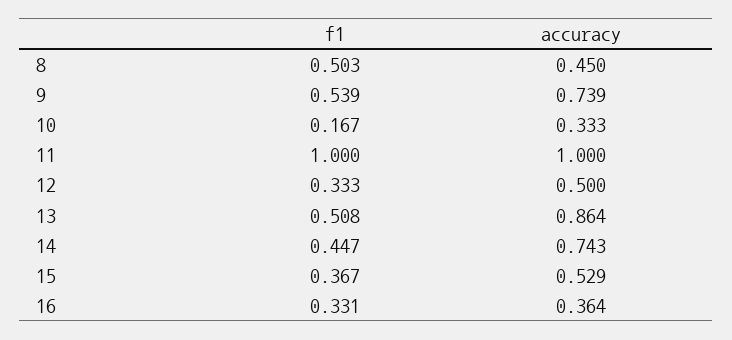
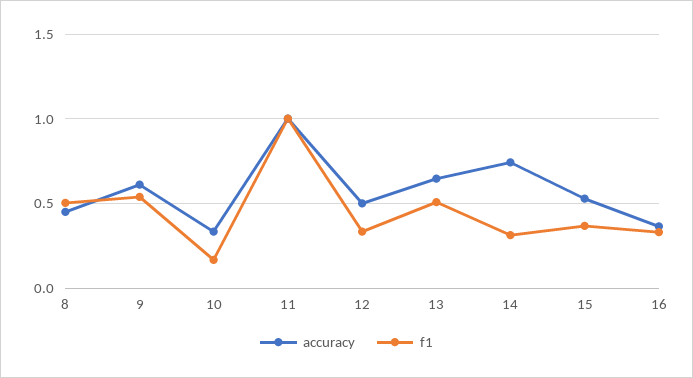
  {
    "f1": {
      "8": 0.503,
      "9": 0.539,
      "10": 0.167,
      "11": 1,
      "12": 0.333,
      "13": 0.508,
-     "14": 0.447,
+     "14": 0.3,
      "15": 0.367,
      "16": 0.331
    },
    "accuracy": {
      "8": 0.45,
-     "9": 0.739,
+     "9": 0.6,
      "10": 0.333,
      "11": 1,
      "12": 0.5,
-     "13": 0.864,
+     "13": 0.65,
      "14": 0.743,
      "15": 0.529,
      "16": 0.364
    }
  }

